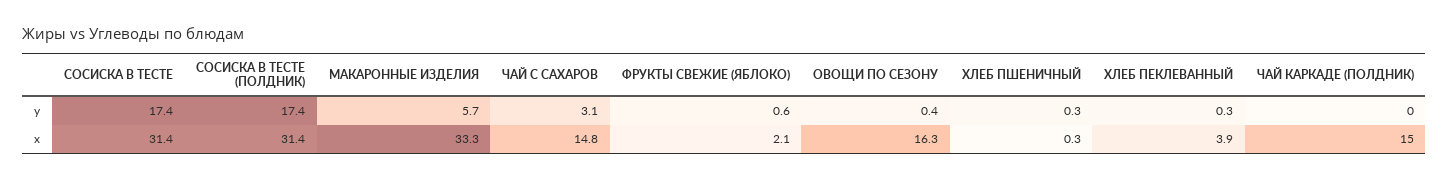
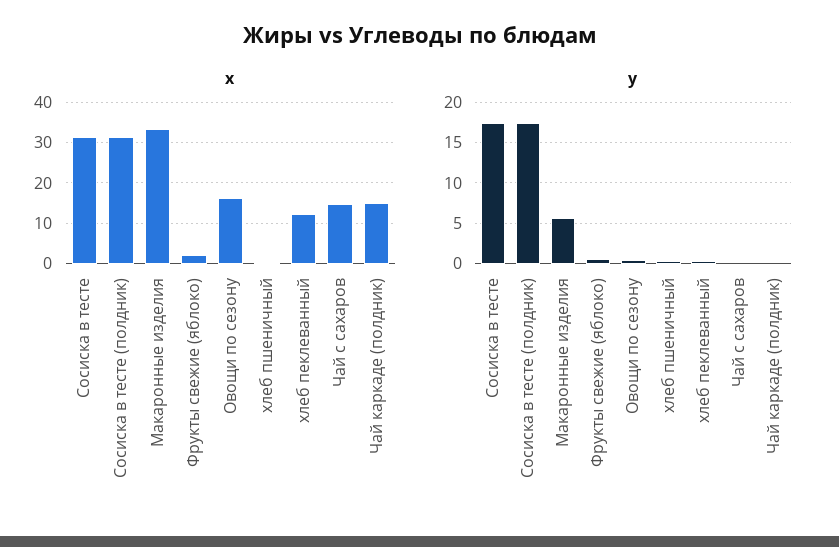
  {
    "y": {
      "СОСИСКА В ТЕСТЕ": 17.4,
      "СОСИСКА В ТЕСТЕ (ПОЛДНИК)": 17.4,
      "МАКАРОННЫЕ ИЗДЕЛИЯ": 5.7,
-     "ЧАЙ С САХАРОВ": 3.1,
+     "ЧАЙ С САХАРОВ": 0,
      "ФРУКТЫ СВЕЖИЕ (ЯБЛОКО)": 0.6,
      "ОВОЩИ ПО СЕЗОНУ": 0.4,
      "ХЛЕБ ПШЕНИЧНЫЙ": 0.3,
      "ХЛЕБ ПЕКЛЕВАННЫЙ": 0.3,
      "ЧАЙ КАРКАДЕ (ПОЛДНИК)": 0
    },
    "x": {
      "СОСИСКА В ТЕСТЕ": 31.4,
      "СОСИСКА В ТЕСТЕ (ПОЛДНИК)": 31.4,
      "МАКАРОННЫЕ ИЗДЕЛИЯ": 33.3,
      "ЧАЙ С САХАРОВ": 14.8,
      "ФРУКТЫ СВЕЖИЕ (ЯБЛОКО)": 2.1,
      "ОВОЩИ ПО СЕЗОНУ": 16.3,
      "ХЛЕБ ПШЕНИЧНЫЙ": 0.3,
-     "ХЛЕБ ПЕКЛЕВАННЫЙ": 3.9,
+     "ХЛЕБ ПЕКЛЕВАННЫЙ": 12,
      "ЧАЙ КАРКАДЕ (ПОЛДНИК)": 15
    }
  }

